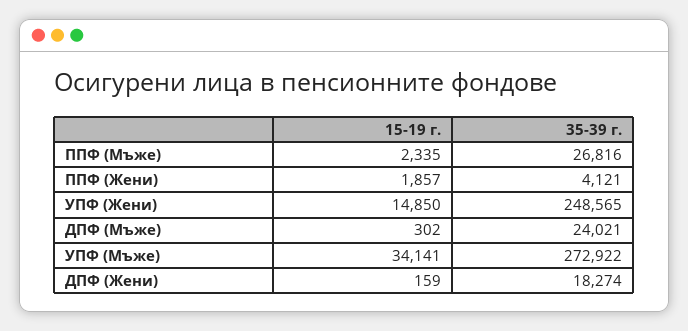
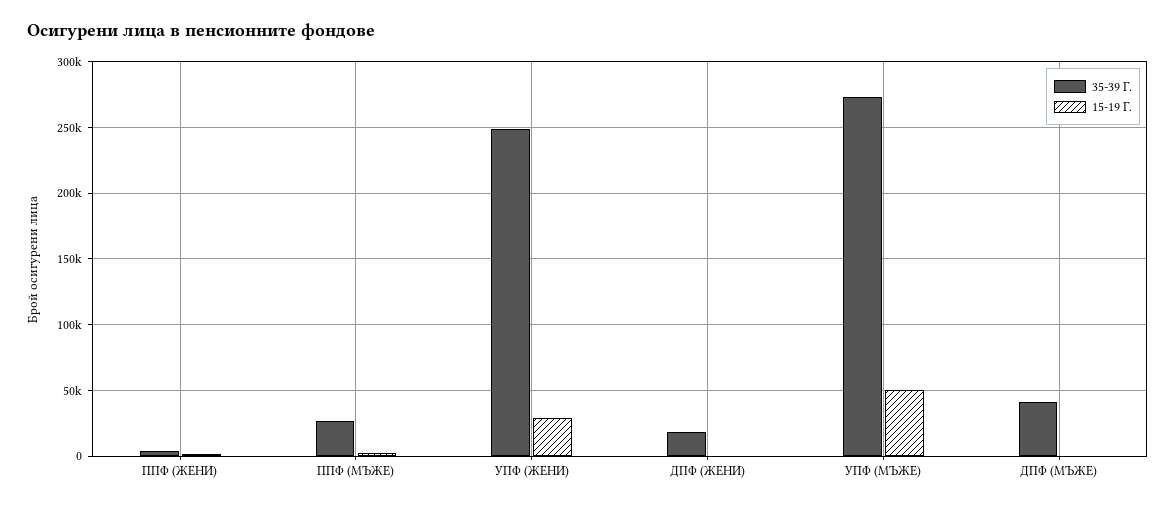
  {
    "15-19 г.": {
      "ППФ (Мъже)": 2335,
      "ППФ (Жени)": 1857,
-     "УПФ (Жени)": 14850,
+     "УПФ (Жени)": 30000,
      "ДПФ (Мъже)": 302,
-     "УПФ (Мъже)": 34141,
+     "УПФ (Мъже)": 50000,
      "ДПФ (Жени)": 159
    },
    "35-39 г.": {
      "ППФ (Мъже)": 26816,
      "ППФ (Жени)": 4121,
      "УПФ (Жени)": 248565,
-     "ДПФ (Мъже)": 24021,
+     "ДПФ (Мъже)": 40000,
      "УПФ (Мъже)": 272922,
      "ДПФ (Жени)": 18274
    }
  }

